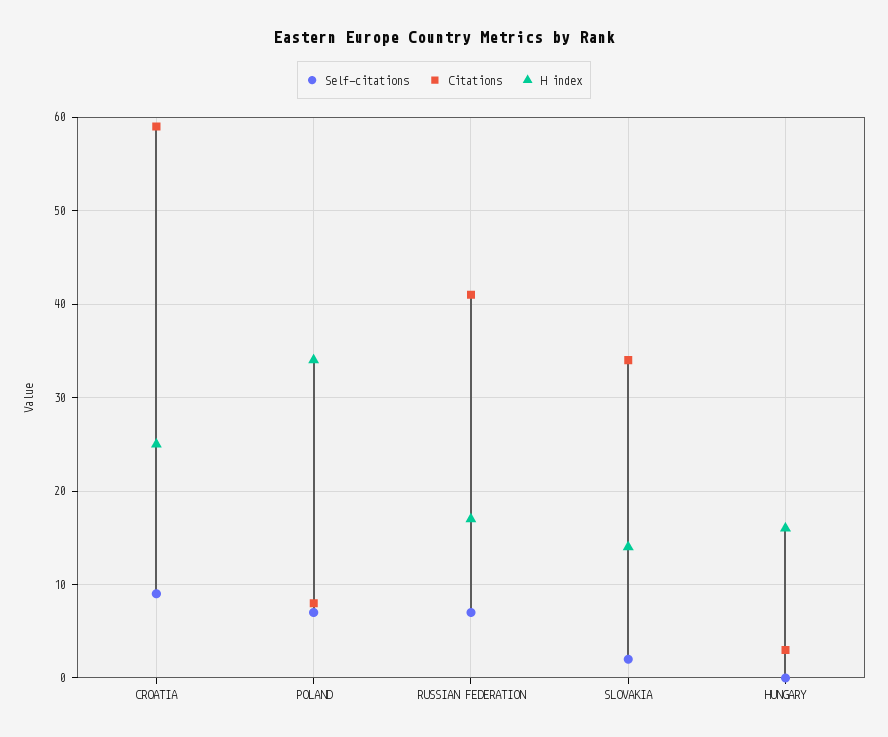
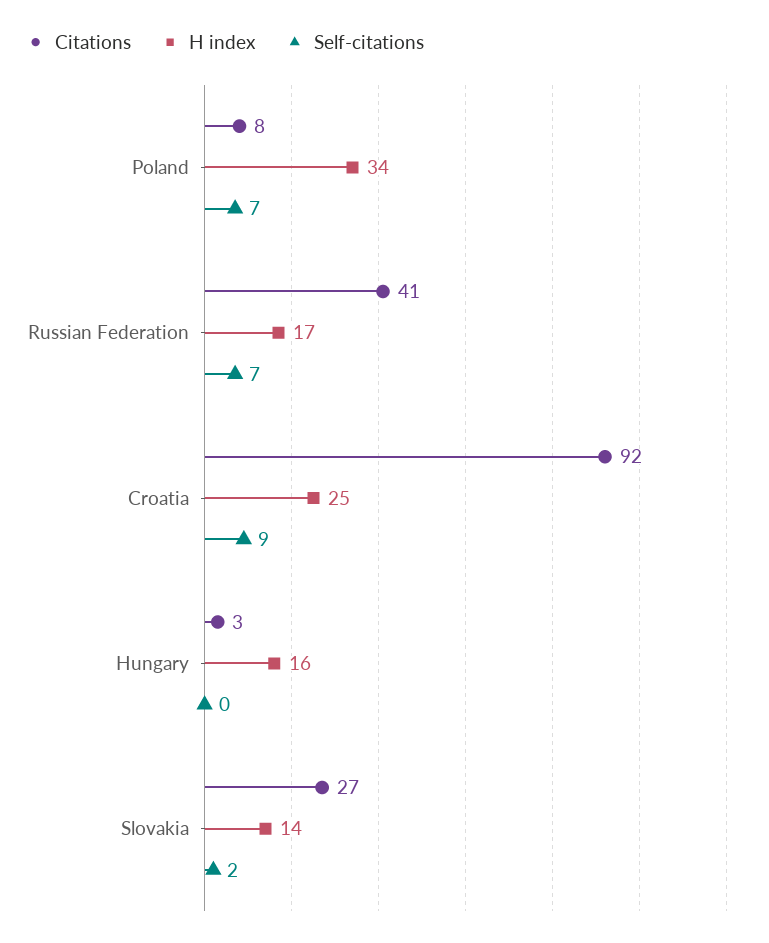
  {
    "Self-citations": {
      "CROATIA": 9,
      "POLAND": 7,
      "RUSSIAN FEDERATION": 7,
      "SLOVAKIA": 2,
      "HUNGARY": 0
    },
    "Citations": {
-     "CROATIA": 59,
+     "CROATIA": 92,
      "POLAND": 8,
      "RUSSIAN FEDERATION": 41,
-     "SLOVAKIA": 34,
+     "SLOVAKIA": 27,
      "HUNGARY": 3
    },
    "H index": {
      "CROATIA": 25,
      "POLAND": 34,
      "RUSSIAN FEDERATION": 17,
      "SLOVAKIA": 14,
      "HUNGARY": 16
    }
  }

